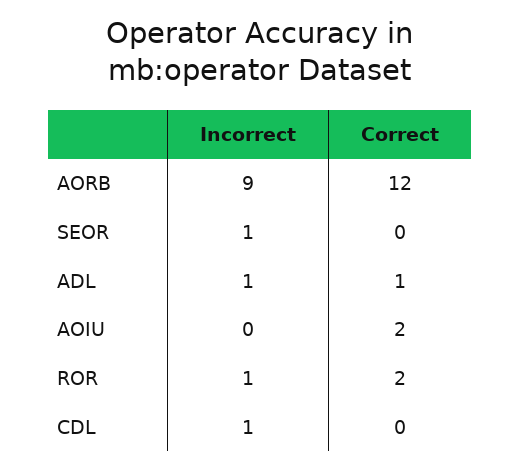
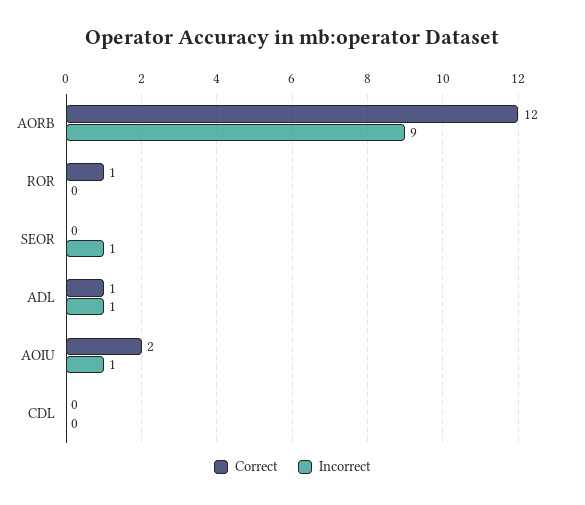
  {
    "Incorrect": {
      "AORB": 9,
      "SEOR": 1,
      "ADL": 1,
-     "AOIU": 0,
+     "AOIU": 1,
-     "ROR": 1,
+     "ROR": 0,
-     "CDL": 1
+     "CDL": 0
    },
    "Correct": {
      "AORB": 12,
      "SEOR": 0,
      "ADL": 1,
      "AOIU": 2,
-     "ROR": 2,
+     "ROR": 1,
      "CDL": 0
    }
  }

